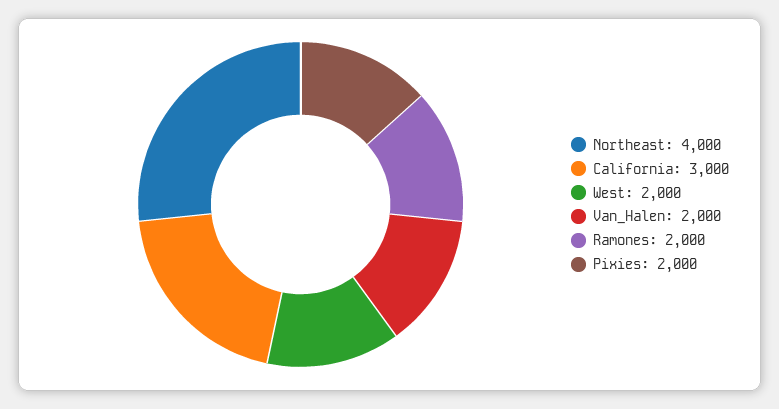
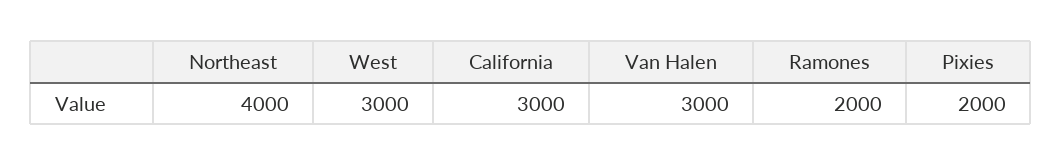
  {
    "Northeast": 4000,
    "California": 3000,
-   "West": 2000,
+   "West": 3000,
-   "Van_Halen": 2000,
+   "Van_Halen": 3000,
    "Ramones": 2000,
    "Pixies": 2000
  }

